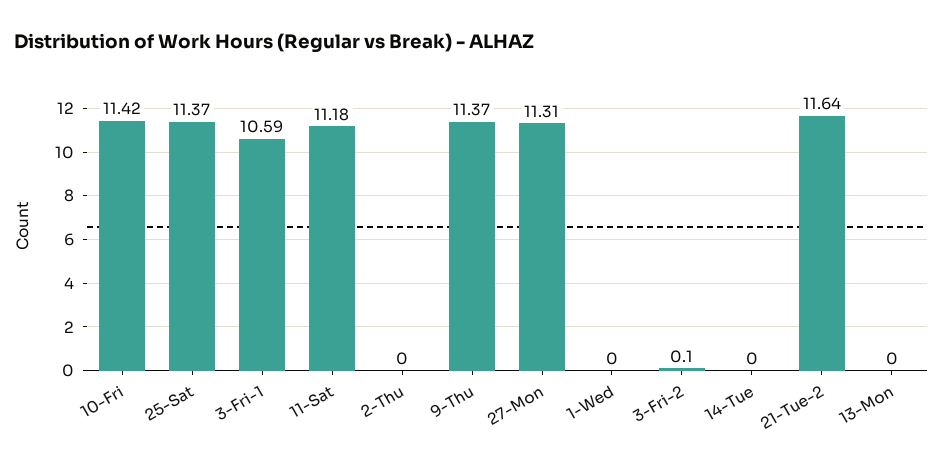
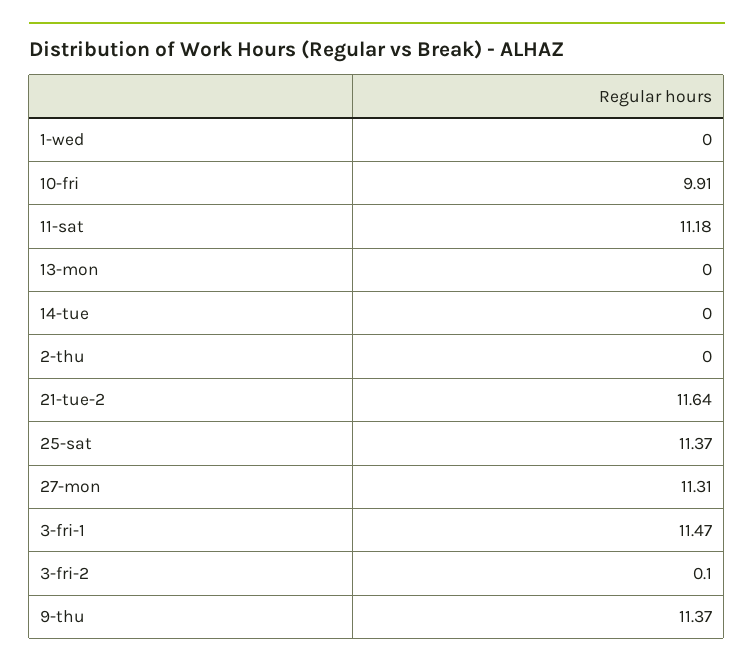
  {
-   "10-Fri": 11.42,
+   "10-Fri": 9.91,
    "25-Sat": 11.37,
-   "3-Fri-1": 10.59,
+   "3-Fri-1": 11.47,
    "11-Sat": 11.18,
    "2-Thu": 0,
    "9-Thu": 11.37,
    "27-Mon": 11.31,
    "1-Wed": 0,
    "3-Fri-2": 0.1,
    "14-Tue": 0,
    "21-Tue-2": 11.64,
    "13-Mon": 0
  }

